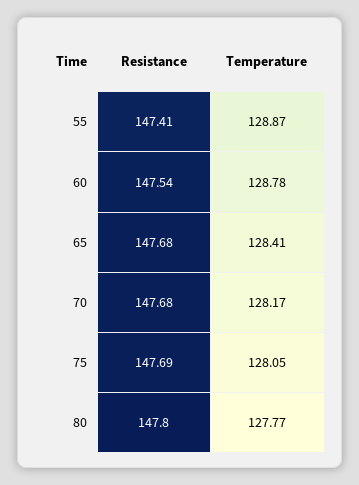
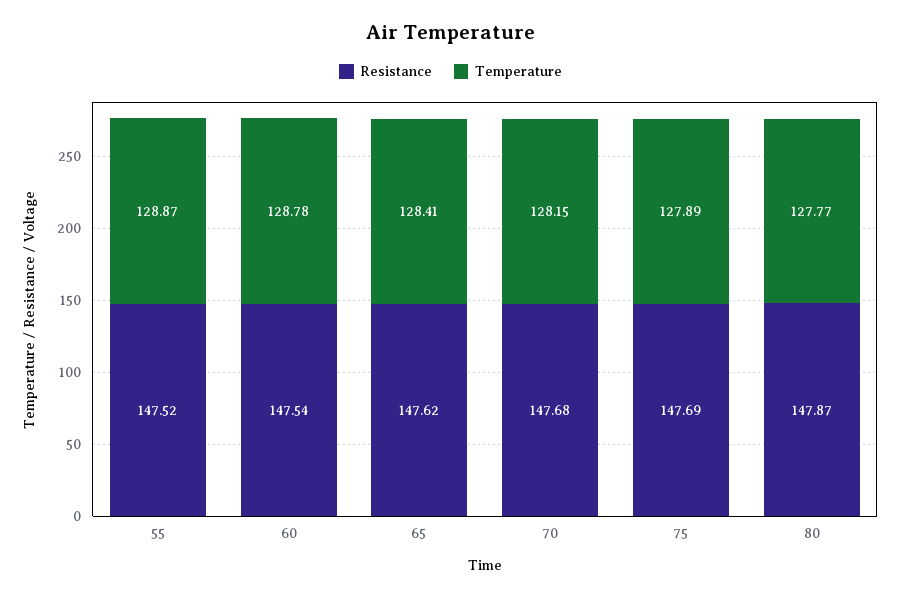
  {
    "Resistance": {
-     "55": 147.41,
+     "55": 147.52,
      "60": 147.54,
-     "65": 147.68,
+     "65": 147.62,
      "70": 147.68,
      "75": 147.69,
-     "80": 147.8
+     "80": 147.87
    },
    "Temperature": {
      "55": 128.87,
      "60": 128.78,
      "65": 128.41,
-     "70": 128.17,
+     "70": 128.15,
-     "75": 128.05,
+     "75": 127.89,
      "80": 127.77
    }
  }

